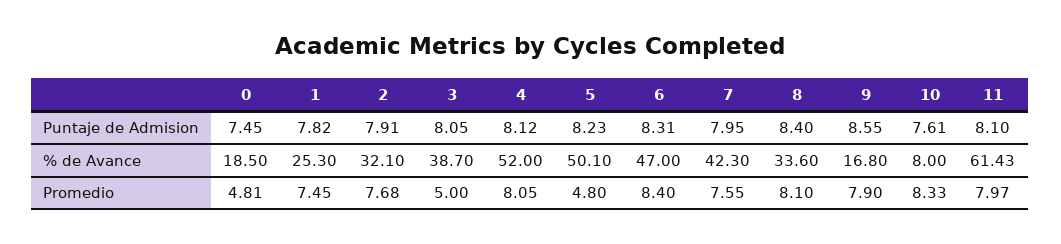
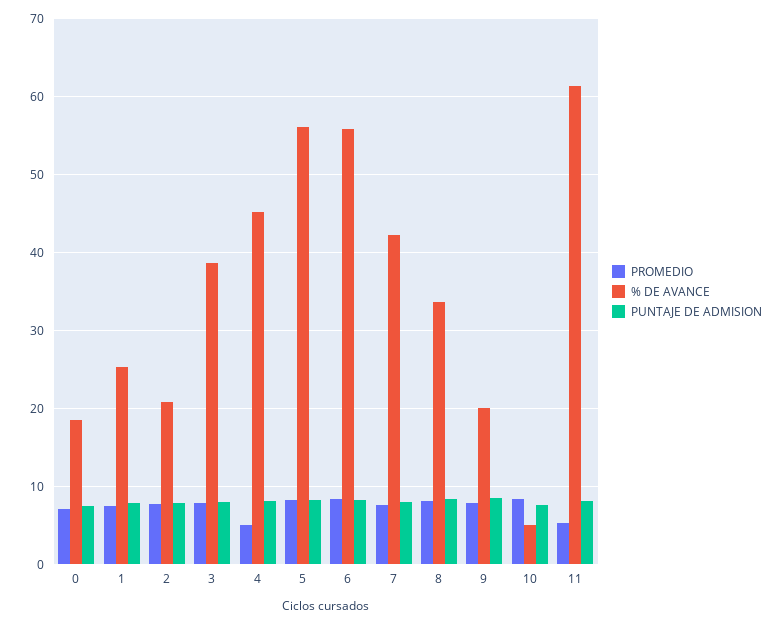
  {
    "Puntaje de Admision": {
      "0": 7.45,
      "1": 7.82,
      "2": 7.91,
      "3": 8.05,
      "4": 8.12,
      "5": 8.23,
      "6": 8.31,
      "7": 7.95,
      "8": 8.4,
      "9": 8.55,
      "10": 7.61,
      "11": 8.1
    },
    "% de Avance": {
      "0": 18.5,
      "1": 25.3,
-     "2": 32.1,
+     "2": 21,
      "3": 38.7,
-     "4": 52,
+     "4": 45,
-     "5": 50.1,
+     "5": 56,
-     "6": 47,
+     "6": 56,
      "7": 42.3,
      "8": 33.6,
-     "9": 16.8,
+     "9": 20,
-     "10": 8,
+     "10": 5,
      "11": 61.43
    },
    "Promedio": {
-     "0": 4.81,
+     "0": 7,
      "1": 7.45,
      "2": 7.68,
-     "3": 5,
+     "3": 8,
-     "4": 8.05,
+     "4": 5,
-     "5": 4.8,
+     "5": 8,
      "6": 8.4,
      "7": 7.55,
      "8": 8.1,
      "9": 7.9,
      "10": 8.33,
-     "11": 7.97
+     "11": 5
    }
  }

